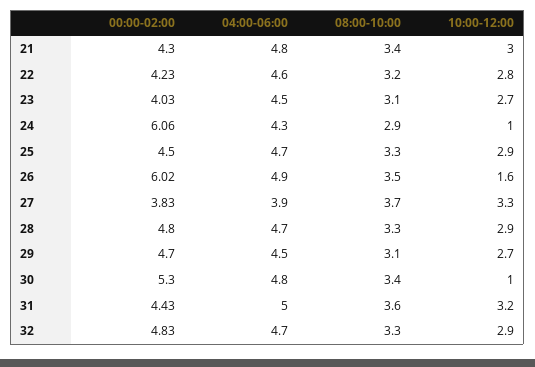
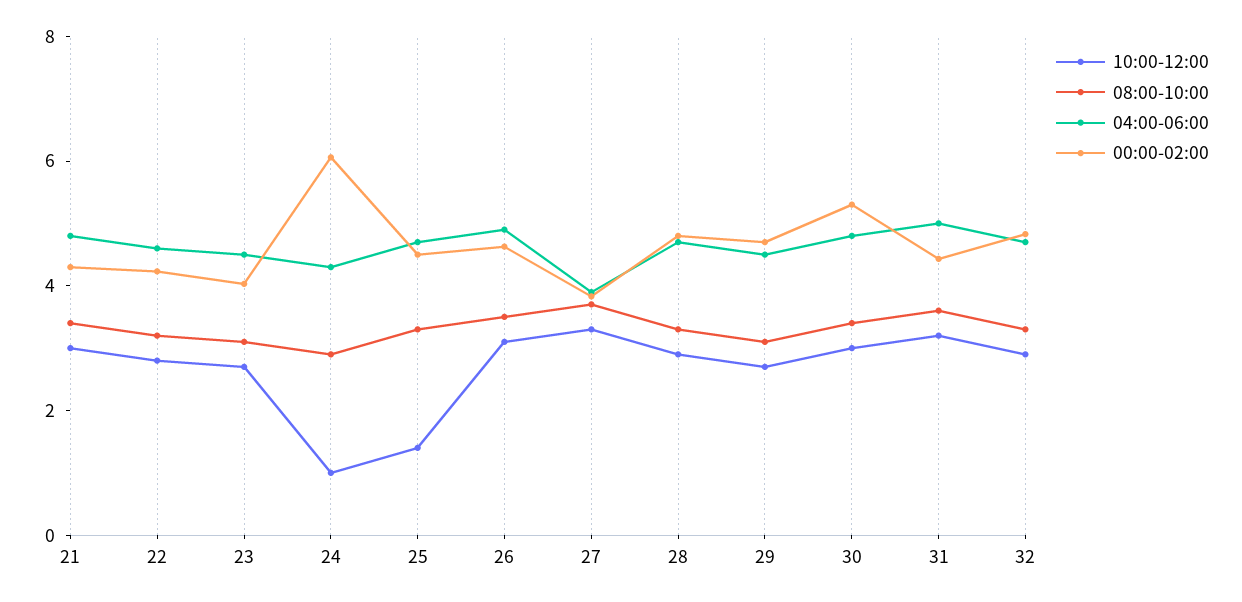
  {
    "00:00-02:00": {
      "21": 4.3,
      "22": 4.23,
      "23": 4.03,
      "24": 6.06,
      "25": 4.5,
-     "26": 6.02,
+     "26": 4.5,
      "27": 3.83,
      "28": 4.8,
      "29": 4.7,
      "30": 5.3,
      "31": 4.43,
      "32": 4.83
    },
    "04:00-06:00": {
      "21": 4.8,
      "22": 4.6,
      "23": 4.5,
      "24": 4.3,
      "25": 4.7,
      "26": 4.9,
      "27": 3.9,
      "28": 4.7,
      "29": 4.5,
      "30": 4.8,
      "31": 5,
      "32": 4.7
    },
    "08:00-10:00": {
      "21": 3.4,
      "22": 3.2,
      "23": 3.1,
      "24": 2.9,
      "25": 3.3,
      "26": 3.5,
      "27": 3.7,
      "28": 3.3,
      "29": 3.1,
      "30": 3.4,
      "31": 3.6,
      "32": 3.3
    },
    "10:00-12:00": {
      "21": 3,
      "22": 2.8,
      "23": 2.7,
      "24": 1,
-     "25": 2.9,
+     "25": 1.5,
-     "26": 1.6,
+     "26": 3,
      "27": 3.3,
      "28": 2.9,
      "29": 2.7,
-     "30": 1,
+     "30": 3,
      "31": 3.2,
      "32": 2.9
    }
  }

